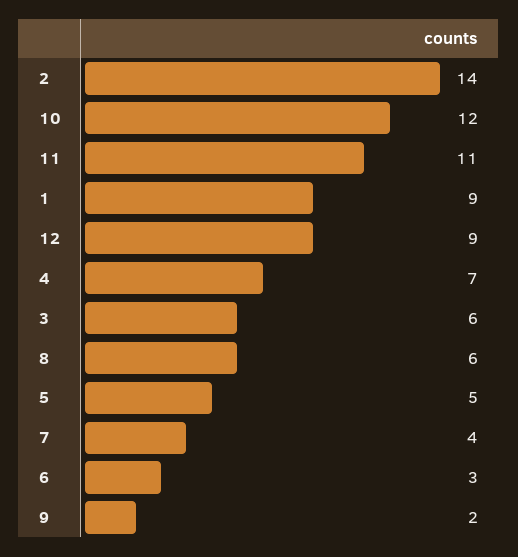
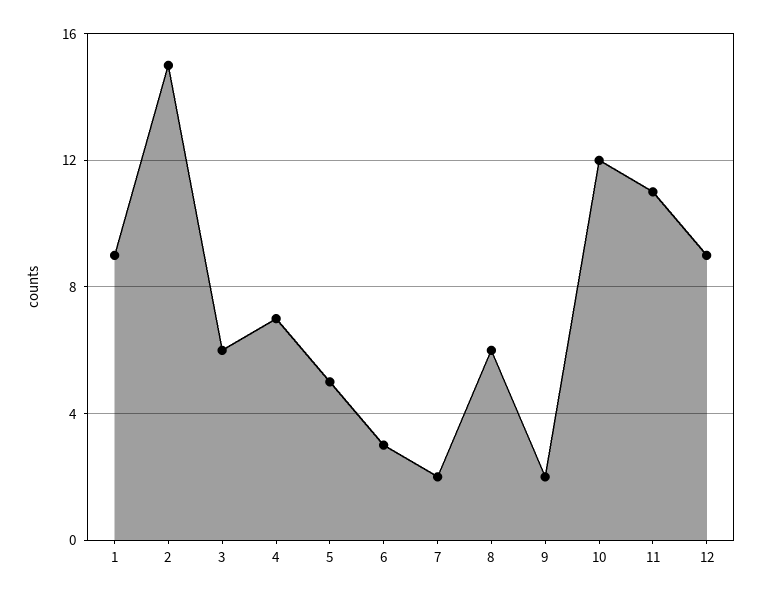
  {
-   "2": 14,
+   "2": 15,
    "10": 12,
    "11": 11,
    "1": 9,
    "12": 9,
    "4": 7,
    "3": 6,
    "8": 6,
    "5": 5,
-   "7": 4,
+   "7": 2,
    "6": 3,
    "9": 2
  }

